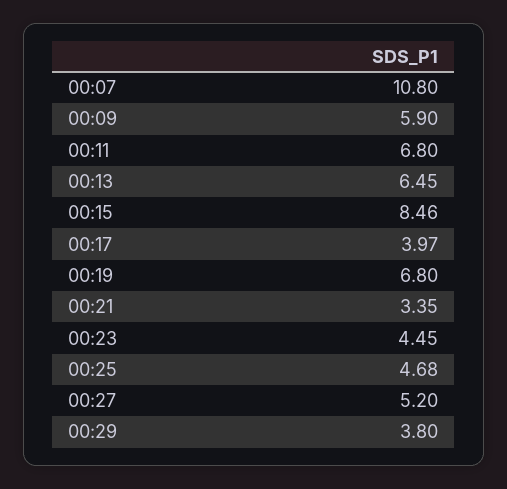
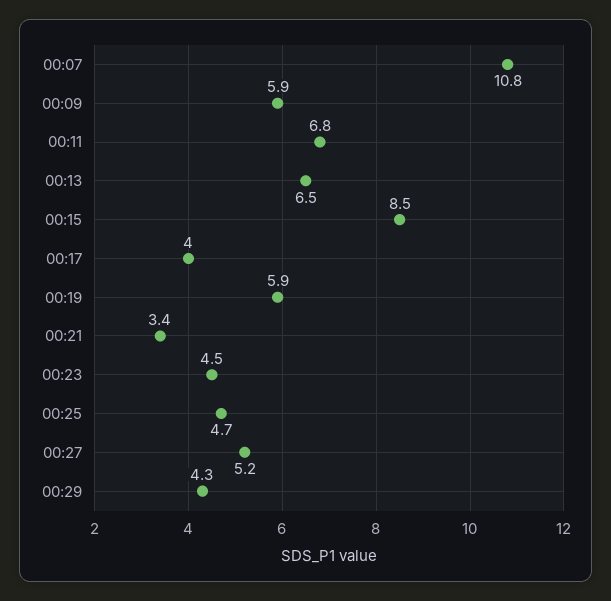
  {
    "00:07": 10.8,
    "00:09": 5.9,
    "00:11": 6.8,
    "00:13": 6.45,
    "00:15": 8.46,
    "00:17": 3.97,
-   "00:19": 6.8,
+   "00:19": 5.9,
    "00:21": 3.35,
    "00:23": 4.45,
    "00:25": 4.68,
    "00:27": 5.2,
-   "00:29": 3.8
+   "00:29": 4.3
  }

